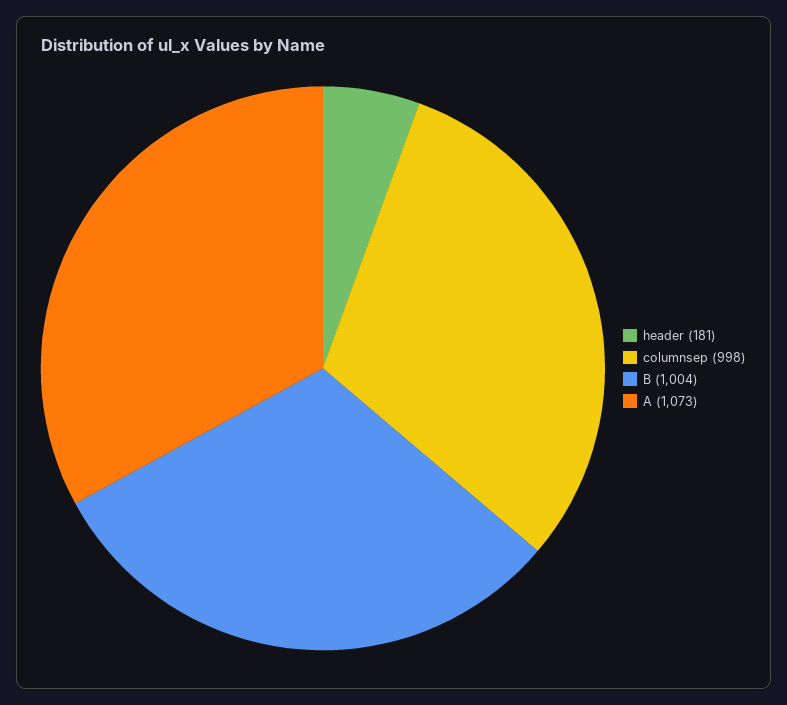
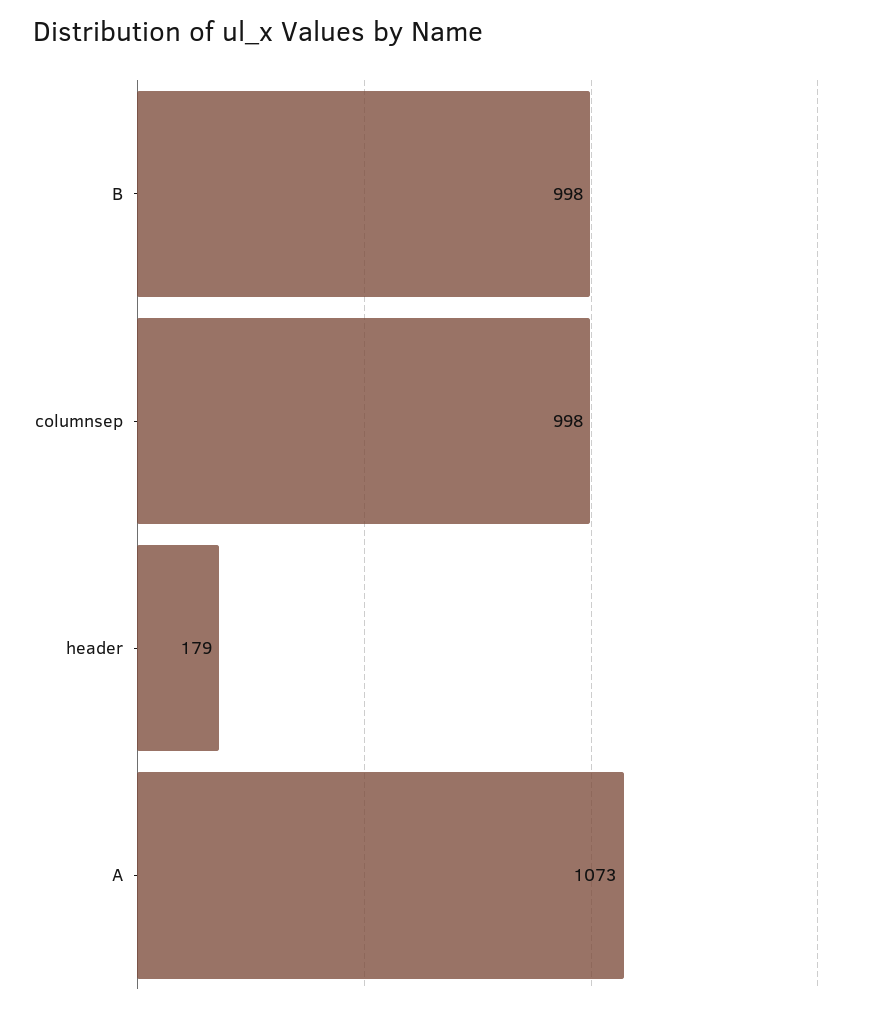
  {
-   "header": 181,
+   "header": 179,
    "columnsep": 998,
-   "B": 1004,
+   "B": 998,
    "A": 1073
  }

